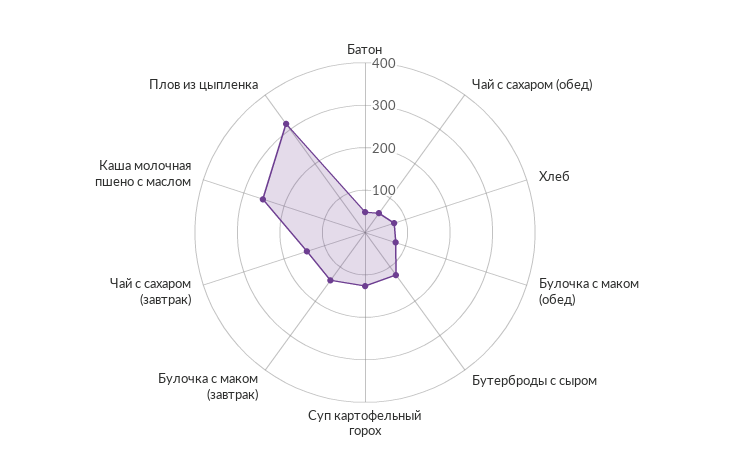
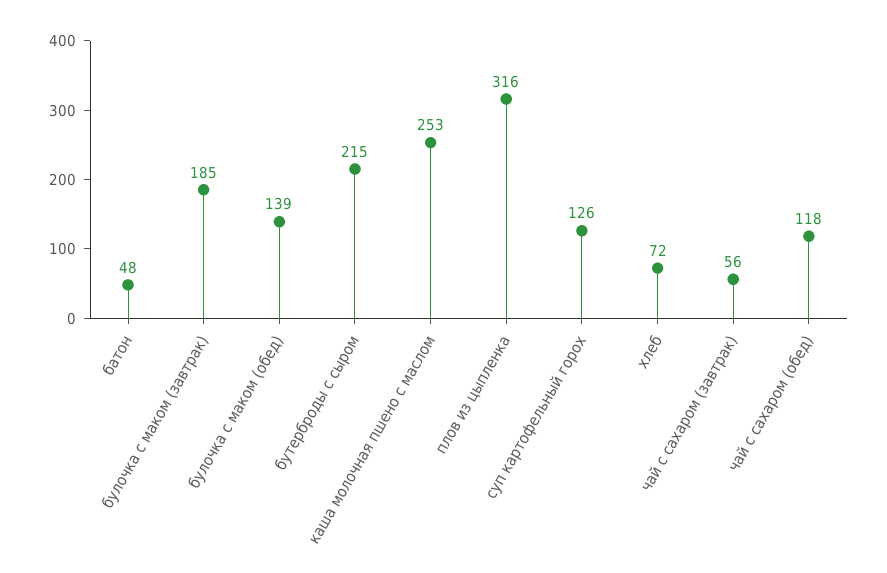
  {
    "Батон": 48,
-   "Чай с сахаром (обед)": 60,
+   "Чай с сахаром (обед)": 118,
    "Хлеб": 72,
-   "Булочка с маком (обед)": 80,
+   "Булочка с маком (обед)": 139,
-   "Бутерброды с сыром": 120,
+   "Бутерброды с сыром": 215,
    "Суп картофельный горох": 126,
-   "Булочка с маком (завтрак)": 140,
+   "Булочка с маком (завтрак)": 185,
-   "Чай с сахаром (завтрак)": 140,
+   "Чай с сахаром (завтрак)": 56,
    "Каша молочная пшено с маслом": 253,
    "Плов из цыпленка": 316
  }

